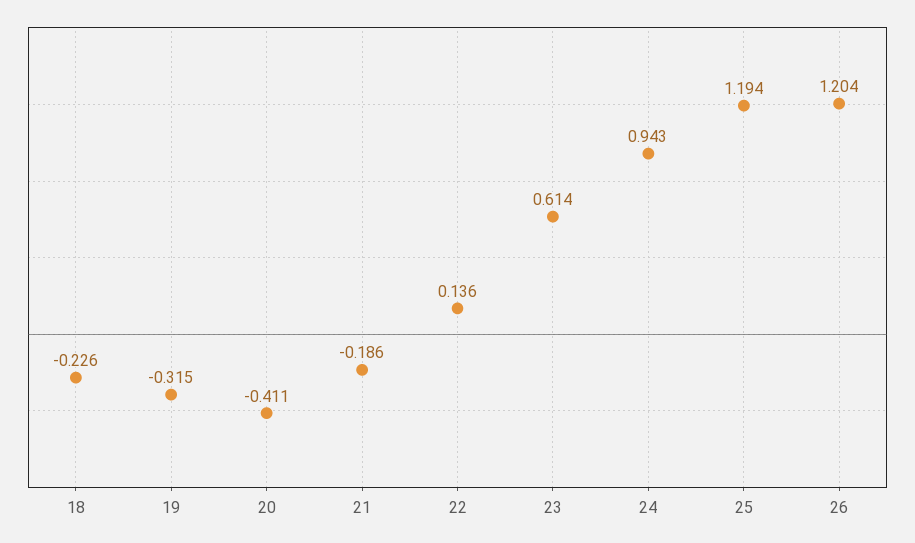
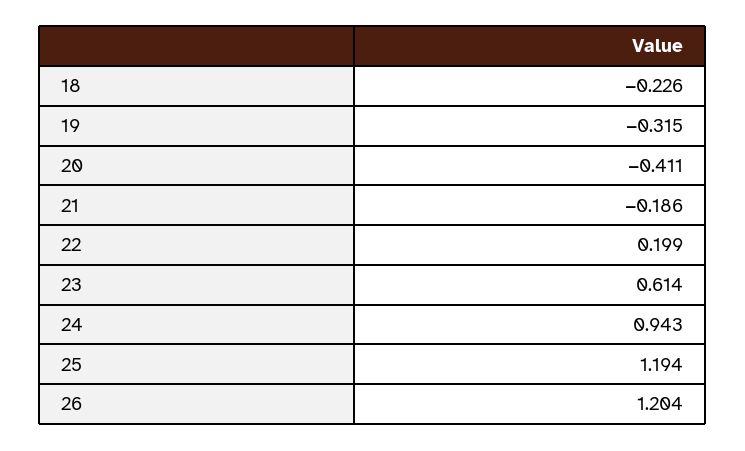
  {
    "18": -0.226,
    "19": -0.315,
    "20": -0.411,
    "21": -0.186,
-   "22": 0.136,
+   "22": 0.199,
    "23": 0.614,
    "24": 0.943,
    "25": 1.194,
    "26": 1.204
  }

